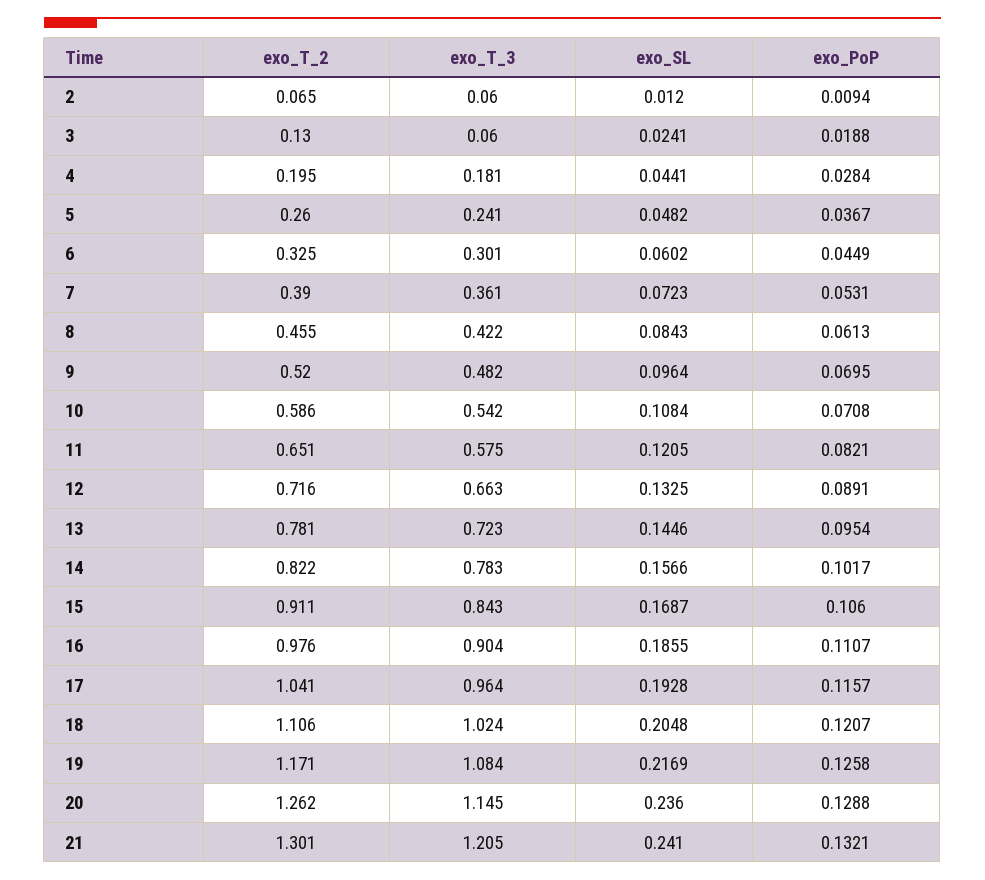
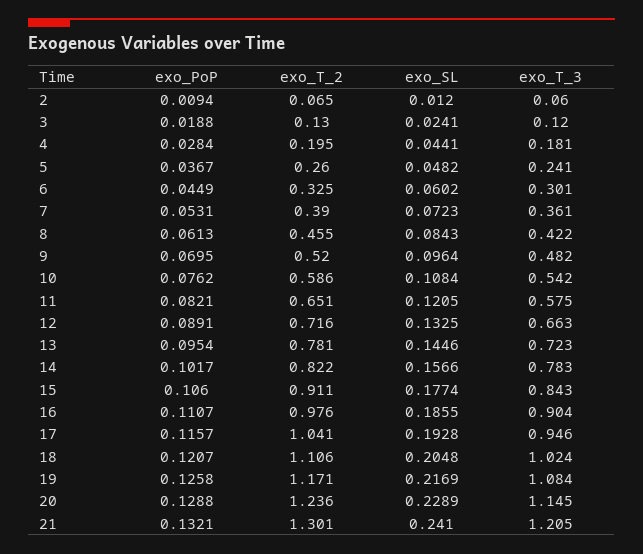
  {
    "exo_T_2": {
      "2": 0.065,
      "3": 0.13,
      "4": 0.195,
      "5": 0.26,
      "6": 0.325,
      "7": 0.39,
      "8": 0.455,
      "9": 0.52,
      "10": 0.586,
      "11": 0.651,
      "12": 0.716,
      "13": 0.781,
      "14": 0.822,
      "15": 0.911,
      "16": 0.976,
      "17": 1.041,
      "18": 1.106,
      "19": 1.171,
-     "20": 1.262,
+     "20": 1.236,
      "21": 1.301
    },
    "exo_T_3": {
      "2": 0.06,
-     "3": 0.06,
+     "3": 0.12,
      "4": 0.181,
      "5": 0.241,
      "6": 0.301,
      "7": 0.361,
      "8": 0.422,
      "9": 0.482,
      "10": 0.542,
      "11": 0.575,
      "12": 0.663,
      "13": 0.723,
      "14": 0.783,
      "15": 0.843,
      "16": 0.904,
-     "17": 0.964,
+     "17": 0.946,
      "18": 1.024,
      "19": 1.084,
      "20": 1.145,
      "21": 1.205
    },
    "exo_SL": {
      "2": 0.012,
      "3": 0.0241,
      "4": 0.0441,
      "5": 0.0482,
      "6": 0.0602,
      "7": 0.0723,
      "8": 0.0843,
      "9": 0.0964,
      "10": 0.1084,
      "11": 0.1205,
      "12": 0.1325,
      "13": 0.1446,
      "14": 0.1566,
-     "15": 0.1687,
+     "15": 0.1774,
      "16": 0.1855,
      "17": 0.1928,
      "18": 0.2048,
      "19": 0.2169,
-     "20": 0.236,
+     "20": 0.2289,
      "21": 0.241
    },
    "exo_PoP": {
      "2": 0.0094,
      "3": 0.0188,
      "4": 0.0284,
      "5": 0.0367,
      "6": 0.0449,
      "7": 0.0531,
      "8": 0.0613,
      "9": 0.0695,
-     "10": 0.0708,
+     "10": 0.0762,
      "11": 0.0821,
      "12": 0.0891,
      "13": 0.0954,
      "14": 0.1017,
      "15": 0.106,
      "16": 0.1107,
      "17": 0.1157,
      "18": 0.1207,
      "19": 0.1258,
      "20": 0.1288,
      "21": 0.1321
    }
  }

